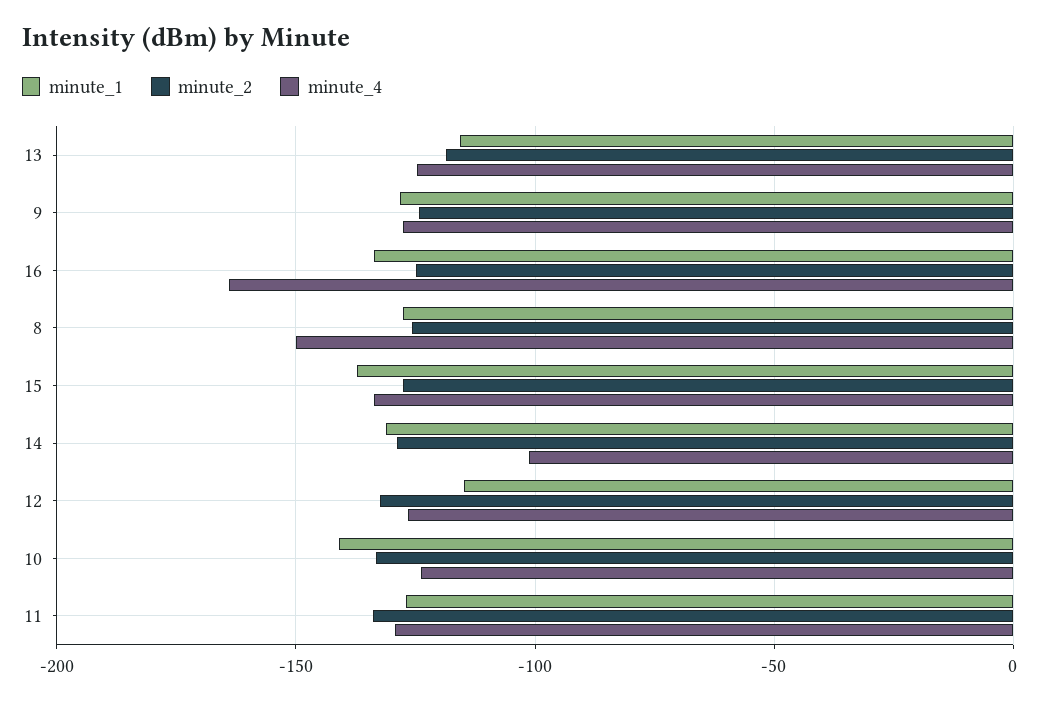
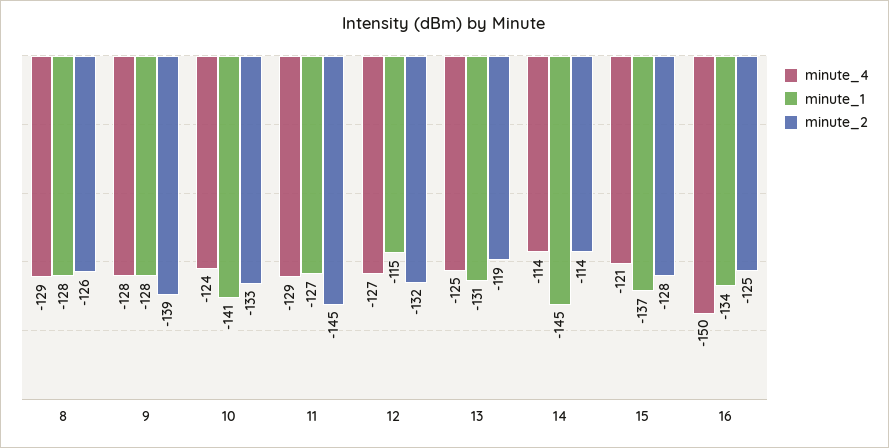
  {
    "minute_1": {
-     "13": -115,
+     "13": -131,
      "9": -128,
      "16": -134,
      "8": -128,
      "15": -137,
-     "14": -130,
+     "14": -145,
      "12": -115,
      "10": -141,
      "11": -127
    },
    "minute_2": {
      "13": -119,
-     "9": -125,
+     "9": -139,
      "16": -125,
      "8": -126,
      "15": -128,
-     "14": -130,
+     "14": -114,
      "12": -132,
      "10": -133,
-     "11": -135
+     "11": -145
    },
    "minute_4": {
      "13": -125,
      "9": -128,
-     "16": -165,
+     "16": -150,
-     "8": -150,
+     "8": -129,
-     "15": -135,
+     "15": -121,
-     "14": -100,
+     "14": -114,
      "12": -127,
      "10": -124,
      "11": -129
    }
  }

